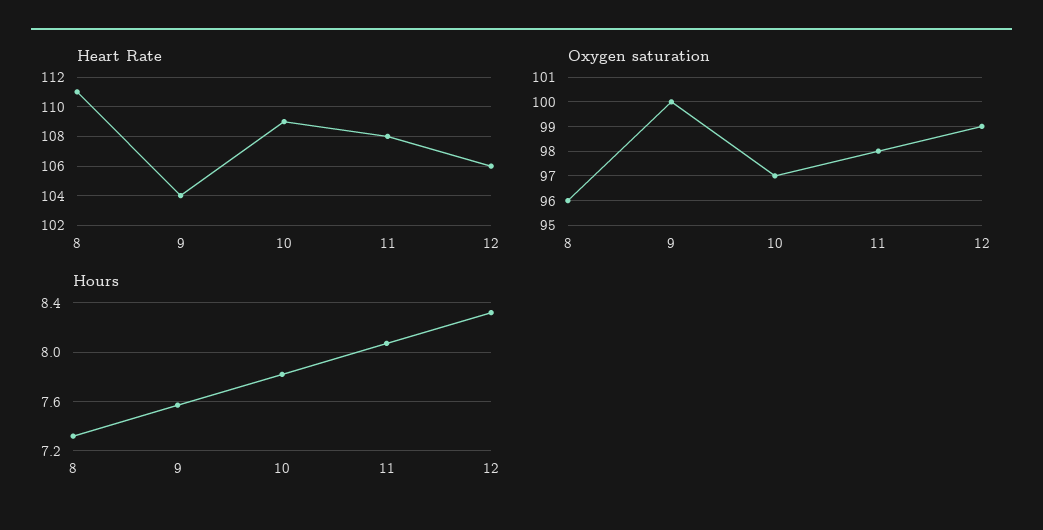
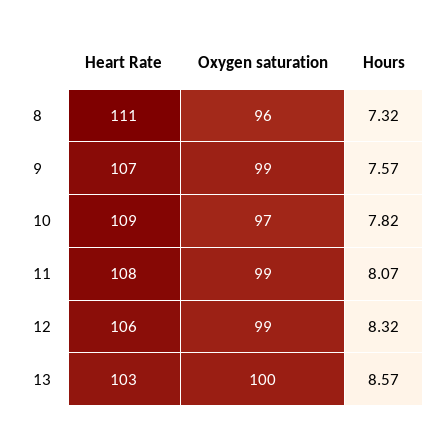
  {
    "Heart Rate": {
      "8": 111,
-     "9": 104,
+     "9": 107,
      "10": 109,
      "11": 108,
-     "12": 106
+     "12": 106,
+     "13": 103
    },
    "Oxygen saturation": {
      "8": 96,
-     "9": 100,
+     "9": 99,
      "10": 97,
-     "11": 98,
+     "11": 99,
-     "12": 99
+     "12": 99,
+     "13": 100
    },
    "Hours": {
      "8": 7.32,
      "9": 7.57,
      "10": 7.82,
      "11": 8.07,
-     "12": 8.32
+     "12": 8.32,
+     "13": 8.57
    }
  }

